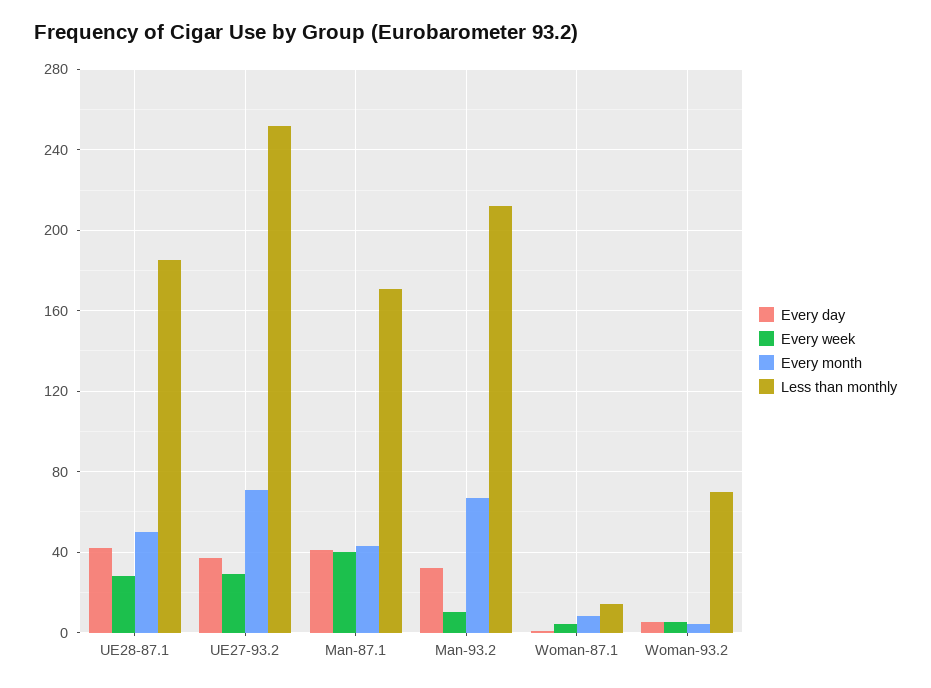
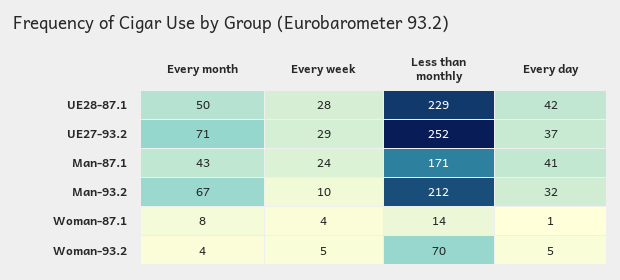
  {
    "Every day": {
      "UE28-87.1": 42,
      "UE27-93.2": 37,
      "Man-87.1": 41,
      "Man-93.2": 32,
      "Woman-87.1": 1,
      "Woman-93.2": 5
    },
    "Every week": {
      "UE28-87.1": 28,
      "UE27-93.2": 29,
-     "Man-87.1": 40,
+     "Man-87.1": 24,
      "Man-93.2": 10,
      "Woman-87.1": 4,
      "Woman-93.2": 5
    },
    "Every month": {
      "UE28-87.1": 50,
      "UE27-93.2": 71,
      "Man-87.1": 43,
      "Man-93.2": 67,
      "Woman-87.1": 8,
      "Woman-93.2": 4
    },
    "Less than monthly": {
-     "UE28-87.1": 185,
+     "UE28-87.1": 229,
      "UE27-93.2": 252,
      "Man-87.1": 171,
      "Man-93.2": 212,
      "Woman-87.1": 14,
      "Woman-93.2": 70
    }
  }

